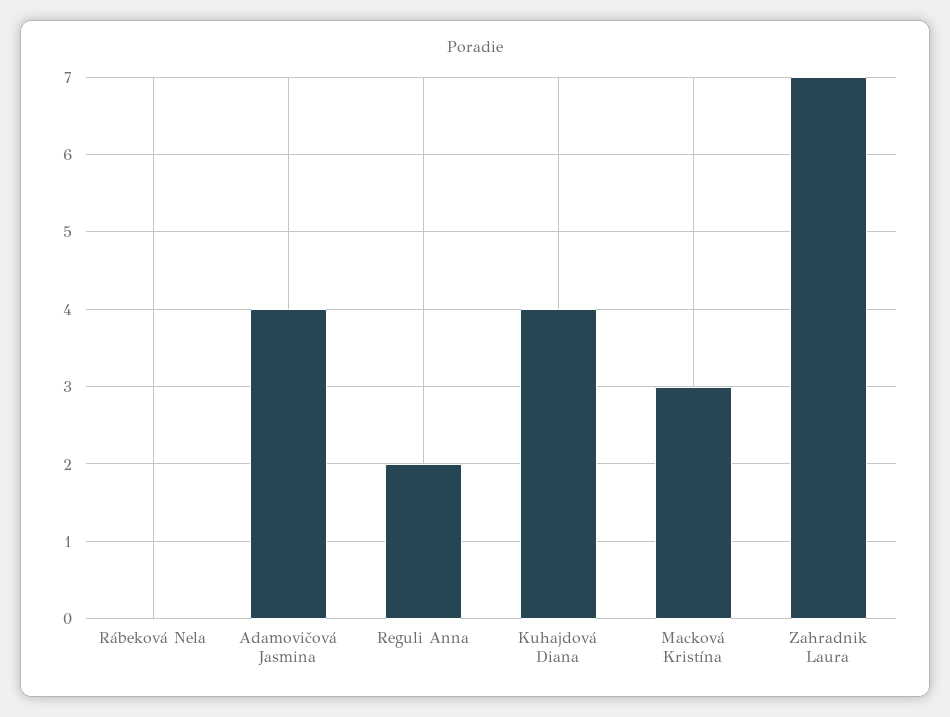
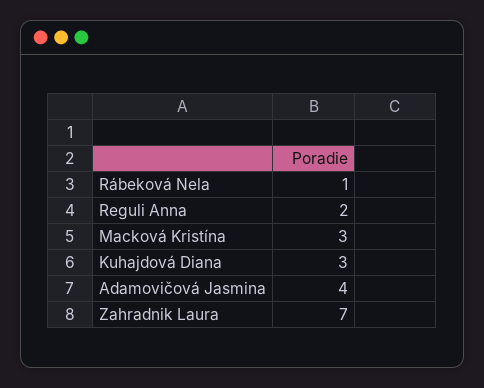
  {
-   "Rábeková Nela": 0,
+   "Rábeková Nela": 1,
    "Adamovičová Jasmina": 4,
    "Reguli Anna": 2,
-   "Kuhajdová Diana": 4,
+   "Kuhajdová Diana": 3,
    "Macková Kristína": 3,
    "Zahradnik Laura": 7
  }

